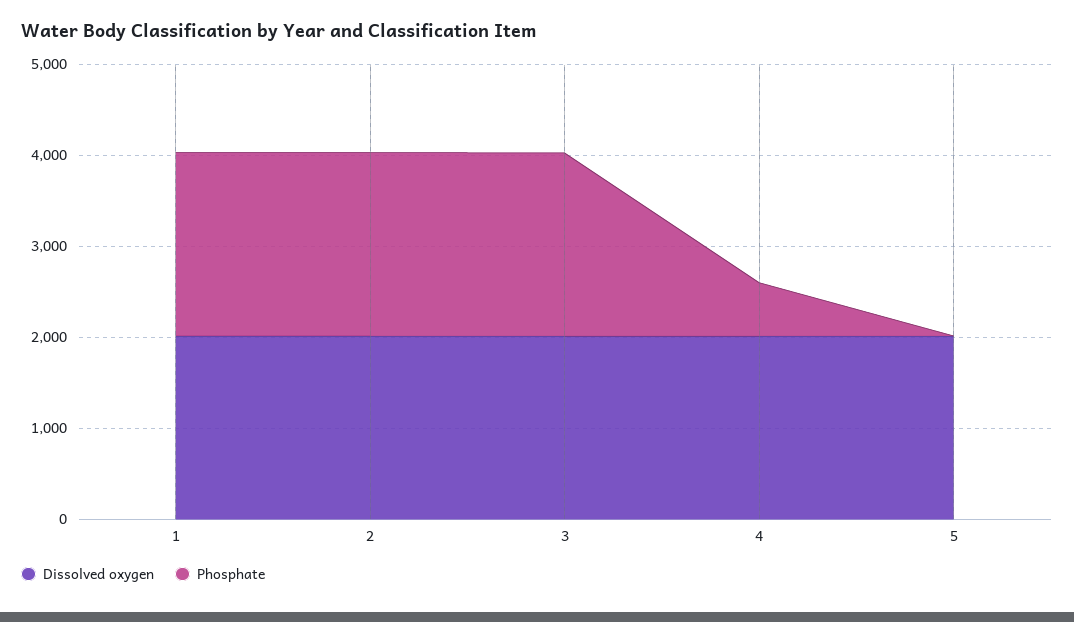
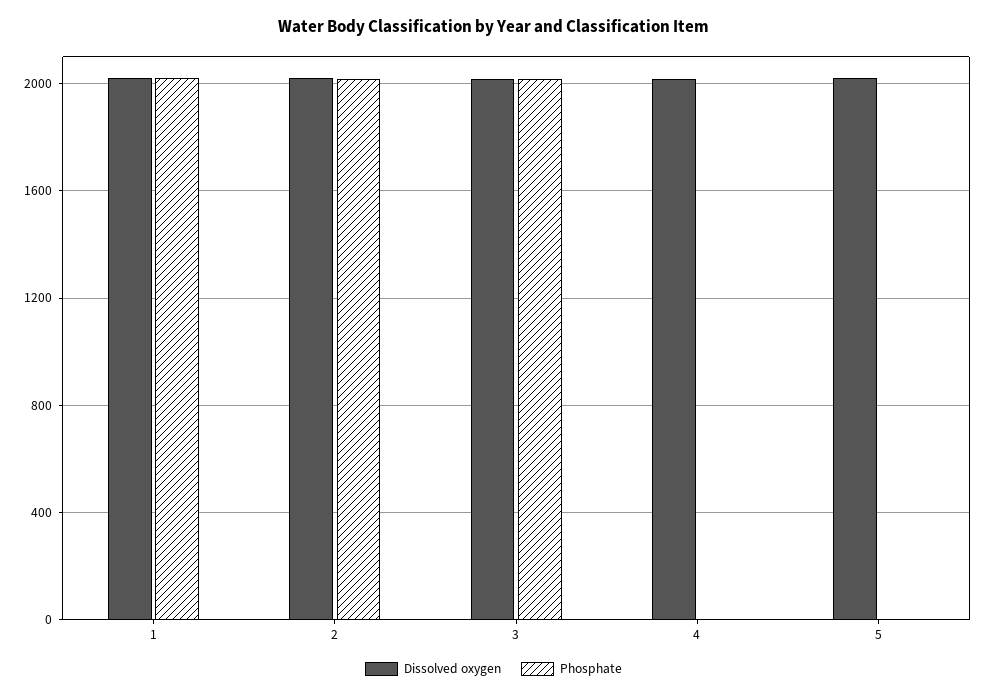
  {
    "Dissolved oxygen": {
      "1": 2000,
      "2": 2000,
      "3": 2000,
      "4": 2000,
      "5": 2000
    },
    "Phosphate": {
      "1": 2000,
      "2": 2000,
      "3": 2000,
-     "4": 600,
+     "4": 0,
      "5": 0
    }
  }

